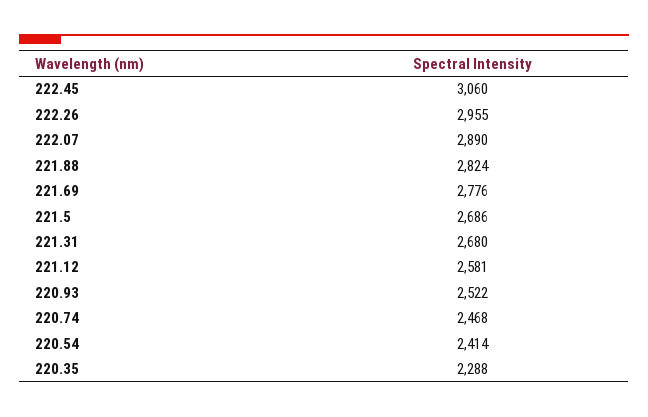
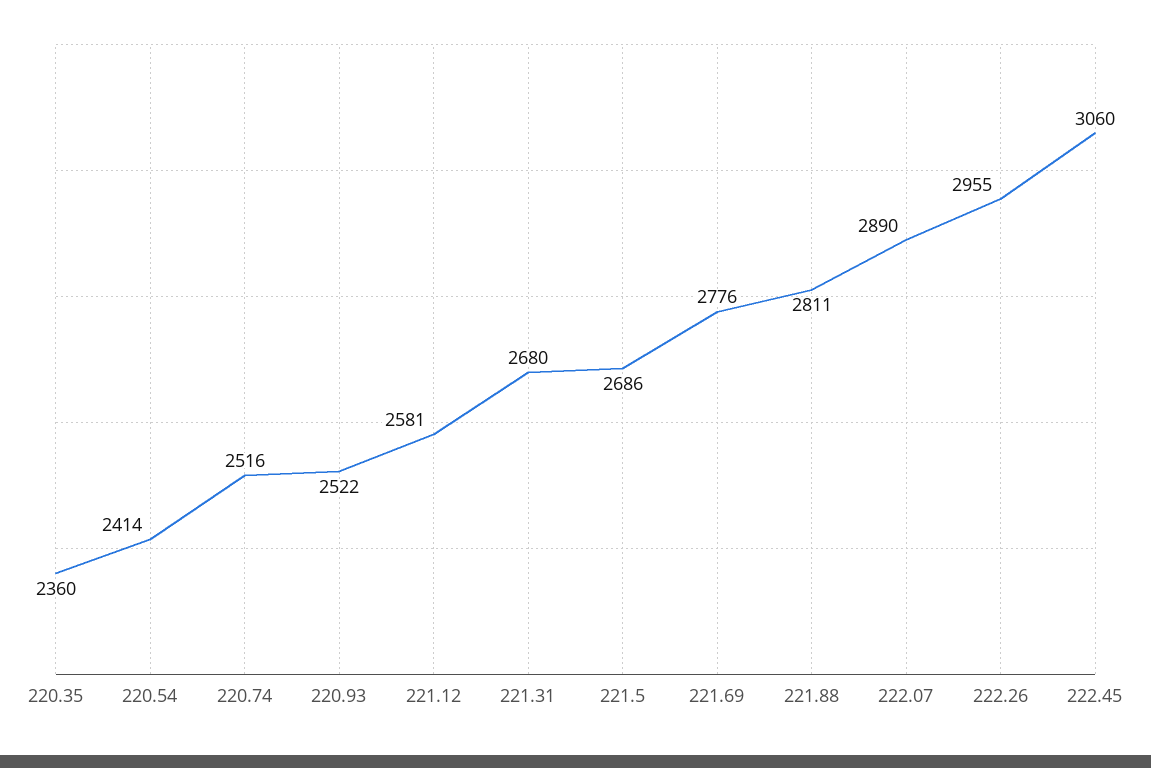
  {
    "222.45": 3060,
    "222.26": 2955,
    "222.07": 2890,
-   "221.88": 2824,
+   "221.88": 2811,
    "221.69": 2776,
    "221.5": 2686,
    "221.31": 2680,
    "221.12": 2581,
    "220.93": 2522,
-   "220.74": 2468,
+   "220.74": 2516,
    "220.54": 2414,
-   "220.35": 2288
+   "220.35": 2360
  }

